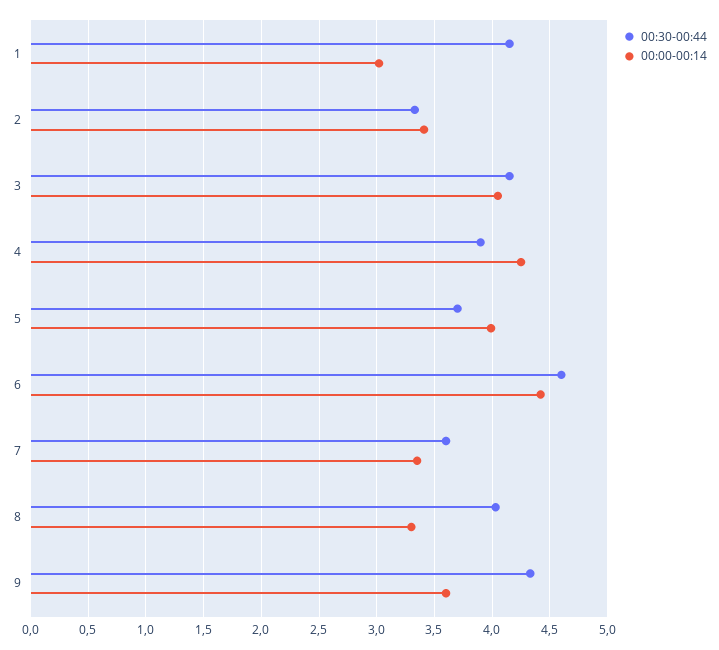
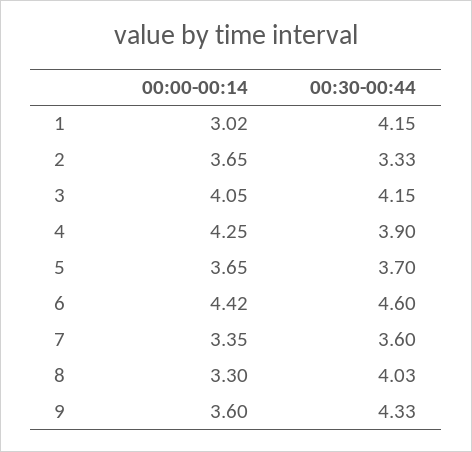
  {
    "00:30-00:44": {
      "1": 4.15,
      "2": 3.33,
      "3": 4.15,
      "4": 3.9,
      "5": 3.7,
      "6": 4.6,
      "7": 3.6,
      "8": 4.03,
      "9": 4.33
    },
    "00:00-00:14": {
      "1": 3.02,
-     "2": 3.4,
+     "2": 3.65,
      "3": 4.05,
      "4": 4.25,
-     "5": 4,
+     "5": 3.65,
      "6": 4.42,
      "7": 3.35,
      "8": 3.3,
      "9": 3.6
    }
  }

